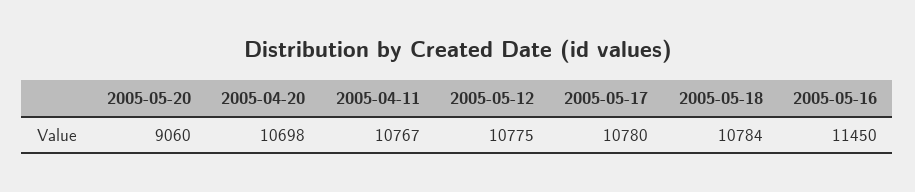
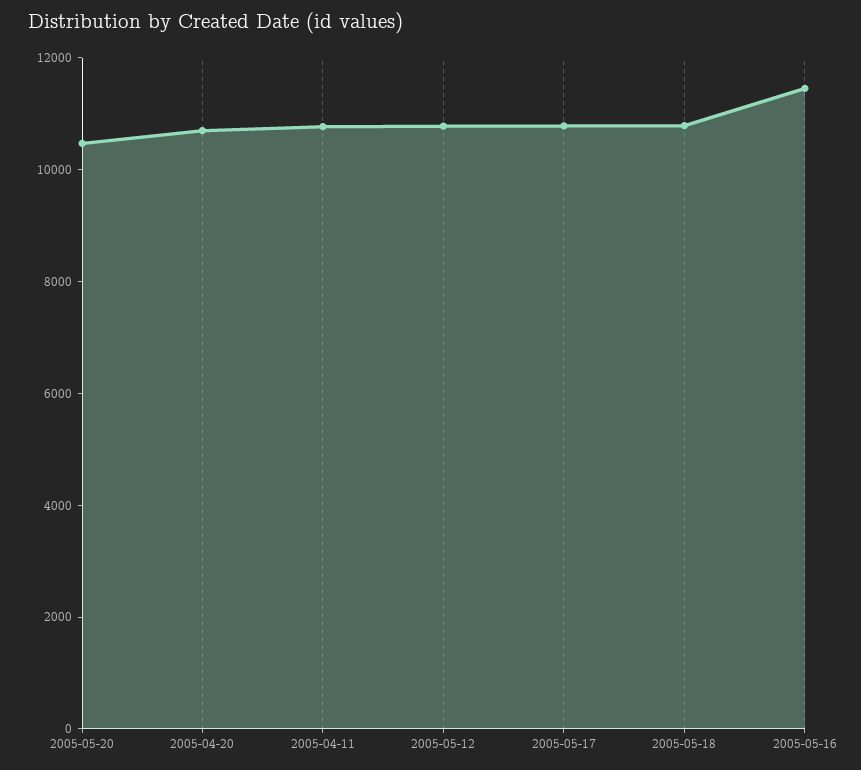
  {
-   "2005-05-20": 9060,
+   "2005-05-20": 10500,
    "2005-04-20": 10698,
    "2005-04-11": 10767,
    "2005-05-12": 10775,
    "2005-05-17": 10780,
    "2005-05-18": 10784,
    "2005-05-16": 11450
  }

